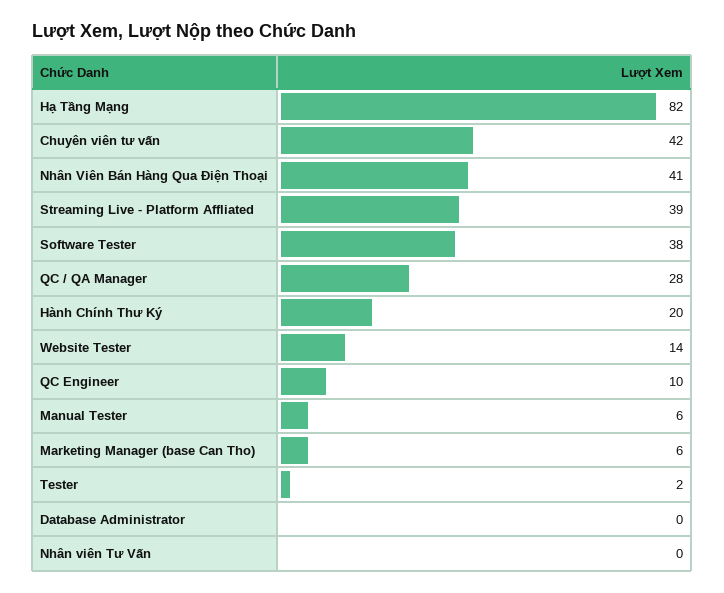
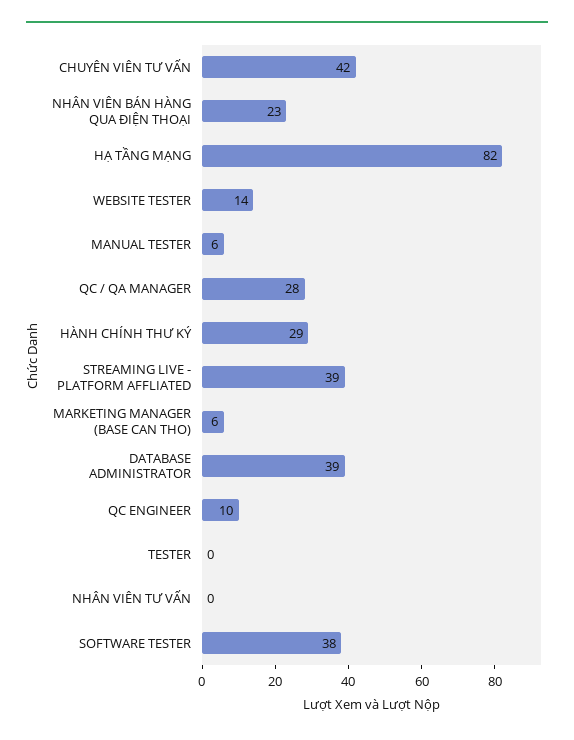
  {
    "Hạ Tầng Mạng": 82,
    "Chuyên viên tư vấn": 42,
-   "Nhân Viên Bán Hàng Qua Điện Thoại": 41,
+   "Nhân Viên Bán Hàng Qua Điện Thoại": 23,
    "Streaming Live - Platform Affliated": 39,
    "Software Tester": 38,
    "QC / QA Manager": 28,
-   "Hành Chính Thư Ký": 20,
+   "Hành Chính Thư Ký": 29,
    "Website Tester": 14,
    "QC Engineer": 10,
    "Manual Tester": 6,
    "Marketing Manager (base Can Tho)": 6,
-   "Tester": 2,
+   "Tester": 0,
-   "Database Administrator": 0,
+   "Database Administrator": 39,
    "Nhân viên Tư Vấn": 0
  }

